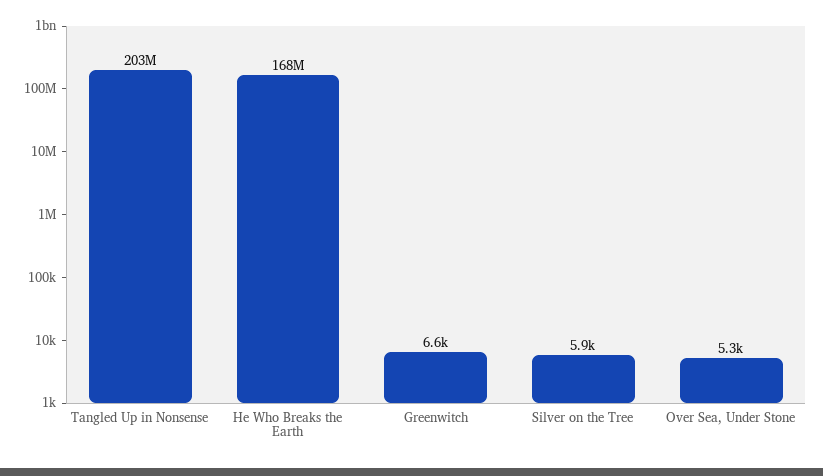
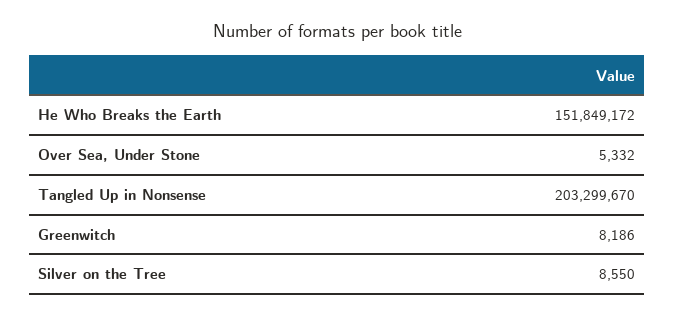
  {
    "Tangled Up in Nonsense": 203299670,
-   "He Who Breaks the Earth": 168000000,
+   "He Who Breaks the Earth": 151849172,
-   "Greenwitch": 6600,
+   "Greenwitch": 8186,
-   "Silver on the Tree": 5900,
+   "Silver on the Tree": 8550,
    "Over Sea, Under Stone": 5332
  }

